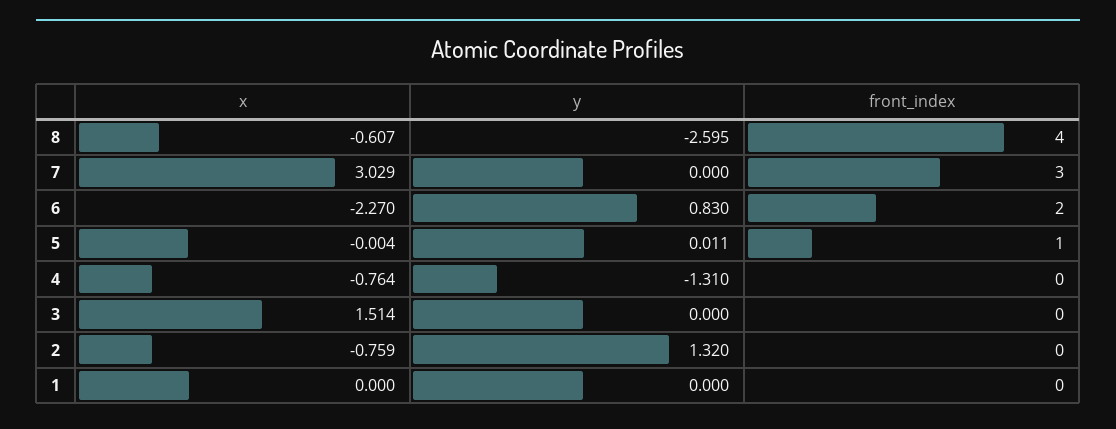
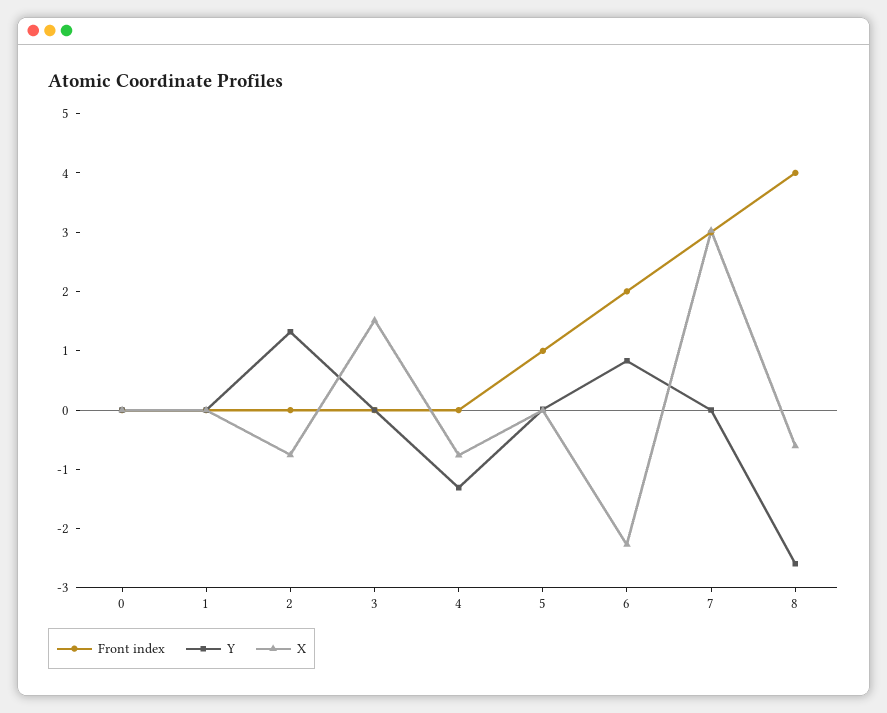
  {
    "x": {
      "8": -0.607,
      "7": 3.029,
      "6": -2.27,
      "5": -0.004,
      "4": -0.764,
      "3": 1.514,
      "2": -0.759,
-     "1": 0
+     "1": 0,
+     "0": 0
    },
    "y": {
      "8": -2.595,
      "7": 0,
      "6": 0.83,
      "5": 0.011,
      "4": -1.31,
      "3": 0,
      "2": 1.32,
-     "1": 0
+     "1": 0,
+     "0": 0
    },
    "front_index": {
      "8": 4,
      "7": 3,
      "6": 2,
      "5": 1,
      "4": 0,
      "3": 0,
      "2": 0,
-     "1": 0
+     "1": 0,
+     "0": 0
    }
  }

